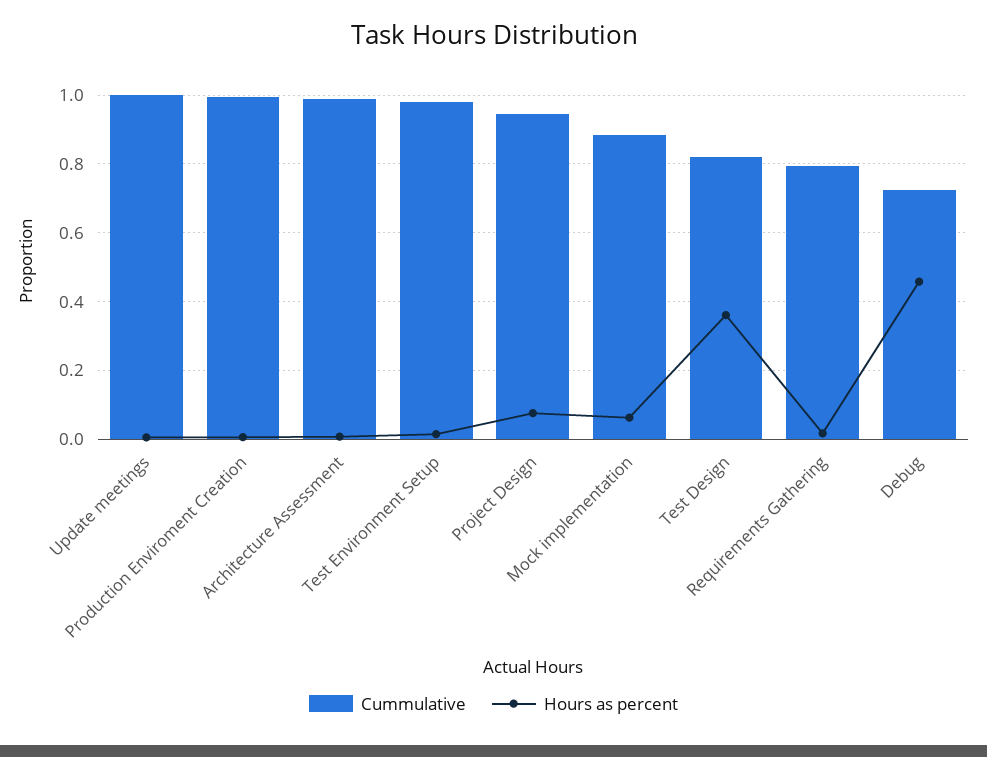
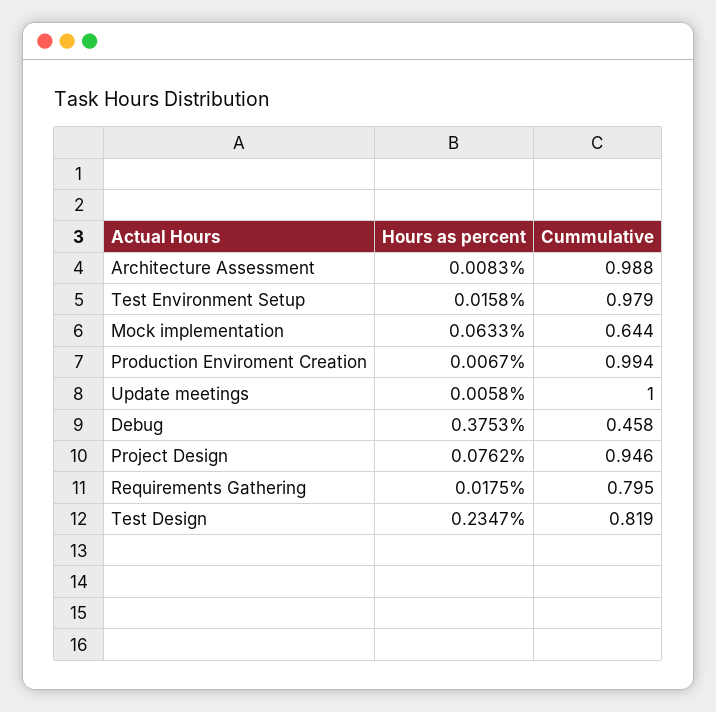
  {
    "Cummulative": {
      "Update meetings": 1,
      "Production Enviroment Creation": 0.994,
      "Architecture Assessment": 0.988,
      "Test Environment Setup": 0.979,
      "Project Design": 0.946,
-     "Mock implementation": 0.88,
+     "Mock implementation": 0.644,
      "Test Design": 0.819,
      "Requirements Gathering": 0.795,
-     "Debug": 0.72
+     "Debug": 0.458
    },
    "Hours as percent": {
      "Update meetings": 0.0058,
      "Production Enviroment Creation": 0.0067,
      "Architecture Assessment": 0.0083,
      "Test Environment Setup": 0.0158,
      "Project Design": 0.0762,
      "Mock implementation": 0.0633,
-     "Test Design": 0.36,
+     "Test Design": 0.2347,
      "Requirements Gathering": 0.0175,
-     "Debug": 0.46
+     "Debug": 0.3753
    }
  }

